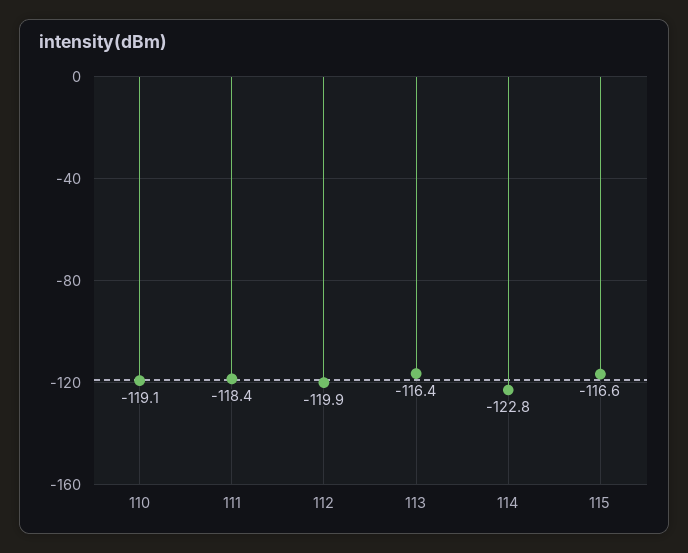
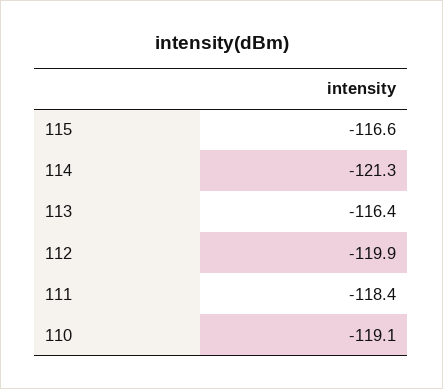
  {
    "110": -119.1,
    "111": -118.4,
    "112": -119.9,
    "113": -116.4,
-   "114": -122.8,
+   "114": -121.3,
    "115": -116.6
  }

